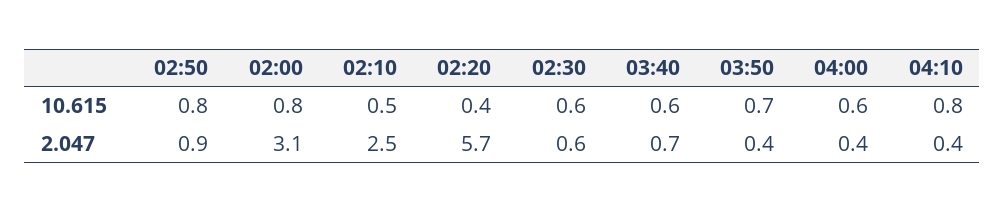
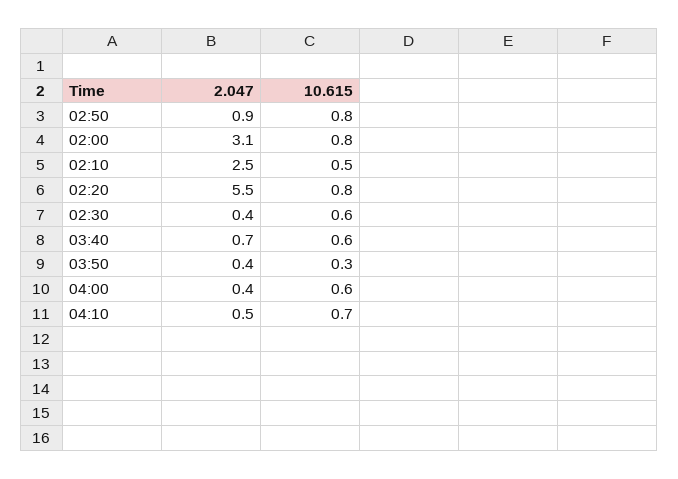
  {
    "02:50": {
      "10.615": 0.8,
      "2.047": 0.9
    },
    "02:00": {
      "10.615": 0.8,
      "2.047": 3.1
    },
    "02:10": {
      "10.615": 0.5,
      "2.047": 2.5
    },
    "02:20": {
-     "10.615": 0.4,
+     "10.615": 0.8,
-     "2.047": 5.7
+     "2.047": 5.5
    },
    "02:30": {
      "10.615": 0.6,
-     "2.047": 0.6
+     "2.047": 0.4
    },
    "03:40": {
      "10.615": 0.6,
      "2.047": 0.7
    },
    "03:50": {
-     "10.615": 0.7,
+     "10.615": 0.3,
      "2.047": 0.4
    },
    "04:00": {
      "10.615": 0.6,
      "2.047": 0.4
    },
    "04:10": {
-     "10.615": 0.8,
+     "10.615": 0.7,
-     "2.047": 0.4
+     "2.047": 0.5
    }
  }

